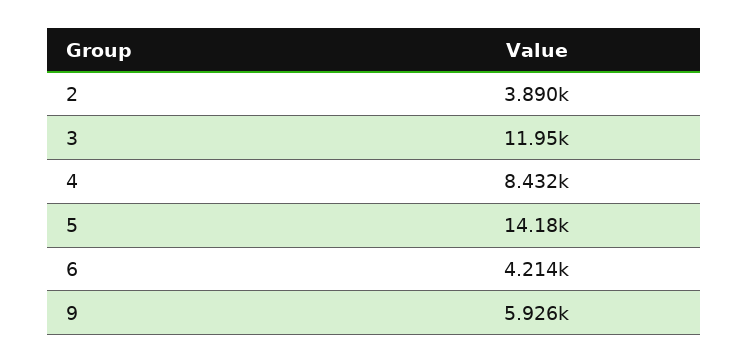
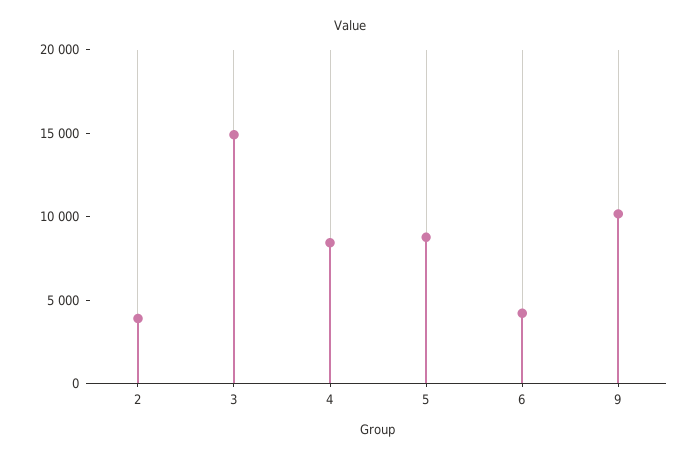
  {
    "2": 3890,
-   "3": 11950,
+   "3": 15000,
    "4": 8432,
-   "5": 14180,
+   "5": 9000,
    "6": 4214,
-   "9": 5926
+   "9": 10000
  }

